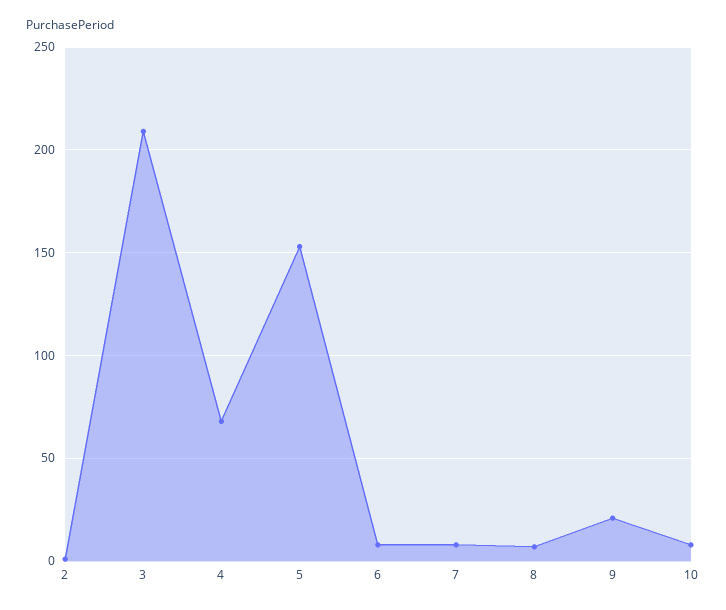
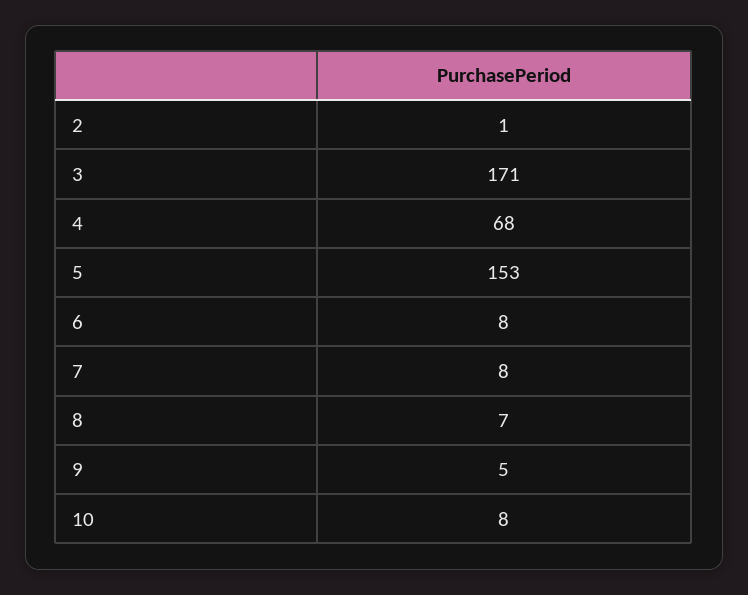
  {
    "2": 1,
-   "3": 210,
+   "3": 171,
    "4": 68,
    "5": 153,
    "6": 8,
    "7": 8,
    "8": 7,
-   "9": 20,
+   "9": 5,
    "10": 8
  }

